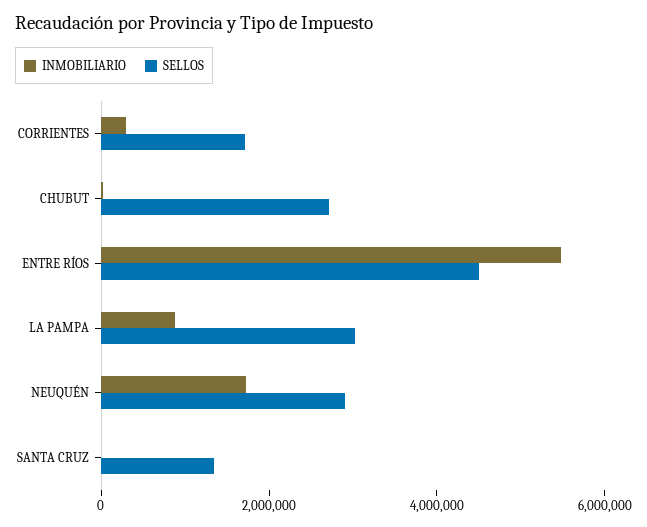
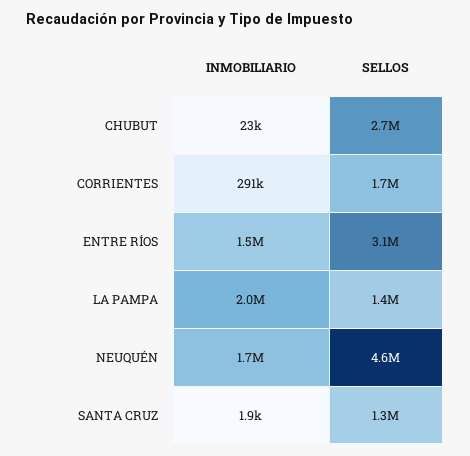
  {
    "INMOBILIARIO": {
      "CORRIENTES": 291000,
      "CHUBUT": 23000,
-     "ENTRE RÍOS": 5500000,
+     "ENTRE RÍOS": 1500000,
-     "LA PAMPA": 1000000,
+     "LA PAMPA": 2000000,
      "NEUQUÉN": 1700000,
      "SANTA CRUZ": 1900
    },
    "SELLOS": {
      "CORRIENTES": 1700000,
      "CHUBUT": 2700000,
-     "ENTRE RÍOS": 4500000,
+     "ENTRE RÍOS": 3100000,
-     "LA PAMPA": 3000000,
+     "LA PAMPA": 1400000,
-     "NEUQUÉN": 3000000,
+     "NEUQUÉN": 4600000,
      "SANTA CRUZ": 1300000
    }
  }

